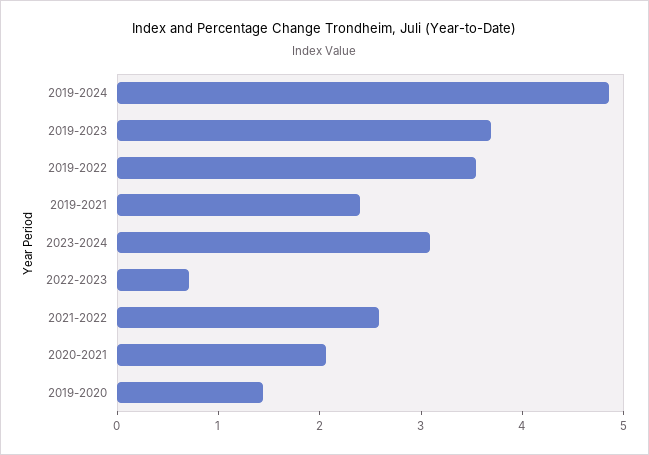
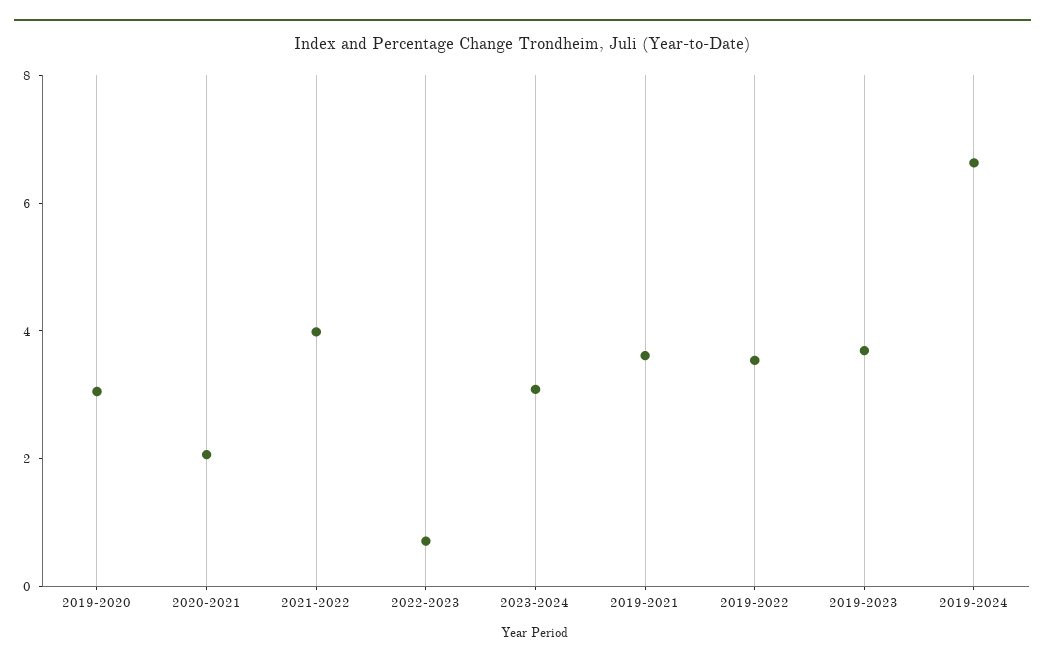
  {
-   "2019-2024": 4.8,
+   "2019-2024": 6.5,
    "2019-2023": 3.6,
    "2019-2022": 3.6,
-   "2019-2021": 2.4,
+   "2019-2021": 3.5,
    "2023-2024": 3,
    "2022-2023": 0.8,
-   "2021-2022": 2.6,
+   "2021-2022": 4,
    "2020-2021": 2,
-   "2019-2020": 1.4
+   "2019-2020": 3
  }

